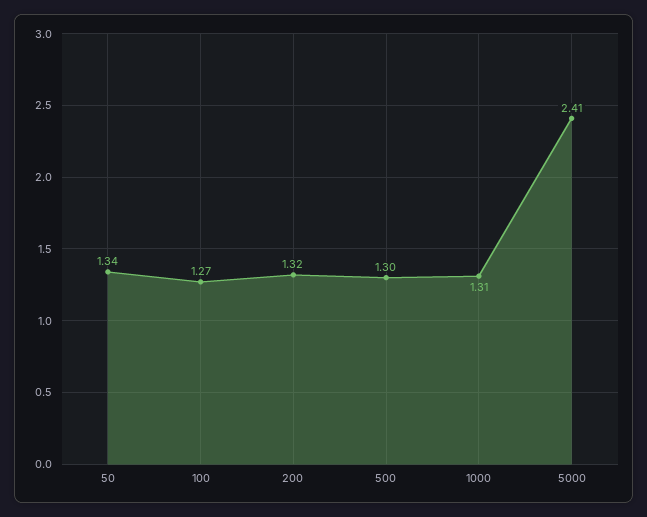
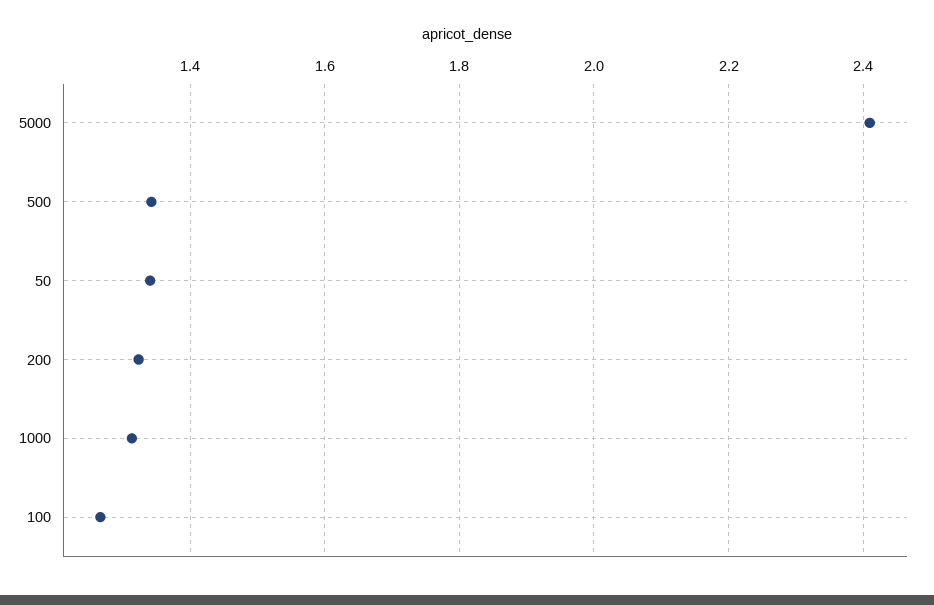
  {
    "50": 1.34,
    "100": 1.27,
    "200": 1.32,
-   "500": 1.3,
+   "500": 1.34,
    "1000": 1.31,
    "5000": 2.41
  }

